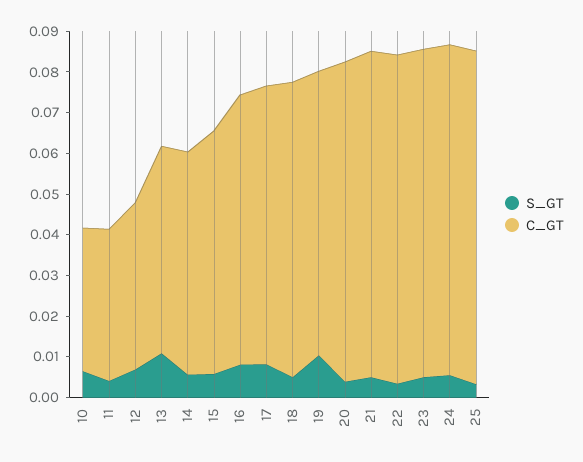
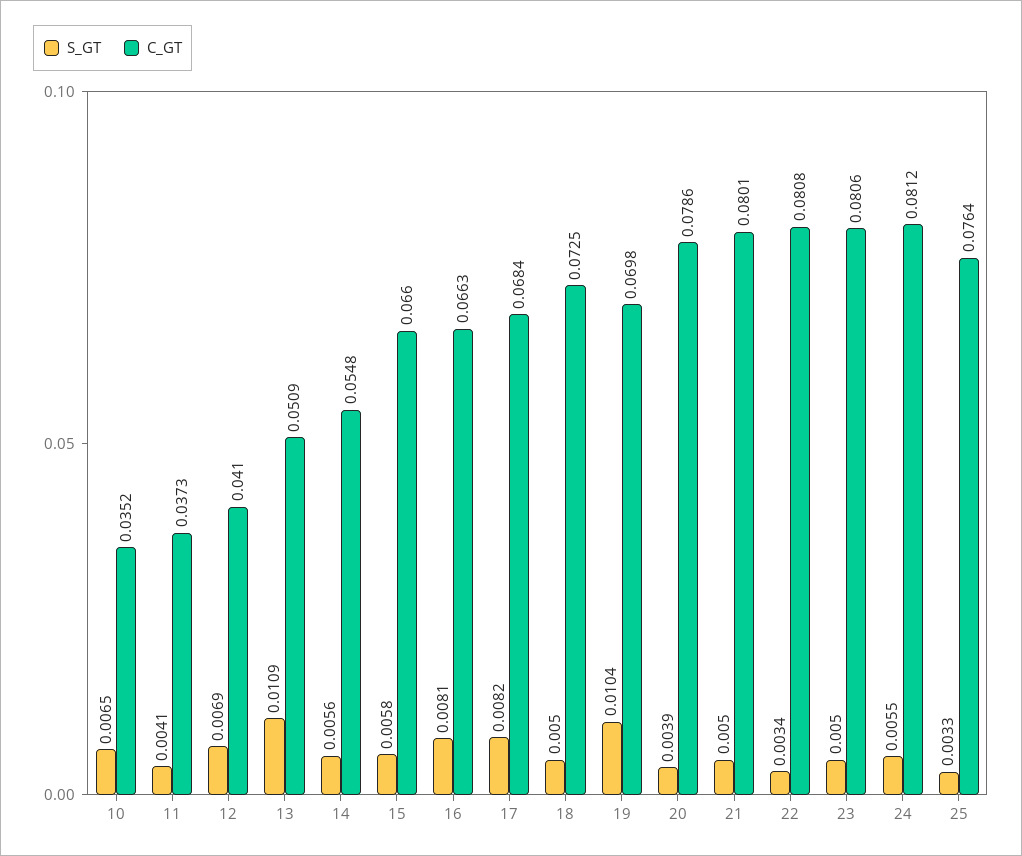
  {
    "S_GT": {
      "10": 0.0065,
      "11": 0.0041,
      "12": 0.0069,
      "13": 0.0109,
      "14": 0.0056,
      "15": 0.0058,
      "16": 0.0081,
      "17": 0.0082,
      "18": 0.005,
      "19": 0.0104,
      "20": 0.0039,
      "21": 0.005,
      "22": 0.0034,
      "23": 0.005,
      "24": 0.0055,
      "25": 0.0033
    },
    "C_GT": {
      "10": 0.0352,
      "11": 0.0373,
      "12": 0.041,
      "13": 0.0509,
      "14": 0.0548,
-     "15": 0.06,
+     "15": 0.066,
      "16": 0.0663,
      "17": 0.0684,
      "18": 0.0725,
      "19": 0.0698,
      "20": 0.0786,
      "21": 0.0801,
      "22": 0.0808,
      "23": 0.0806,
      "24": 0.0812,
-     "25": 0.082
+     "25": 0.0764
    }
  }

